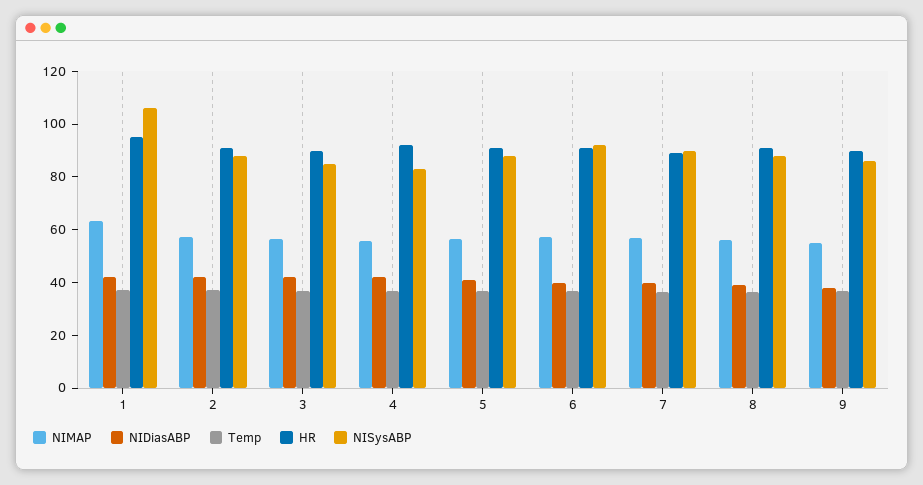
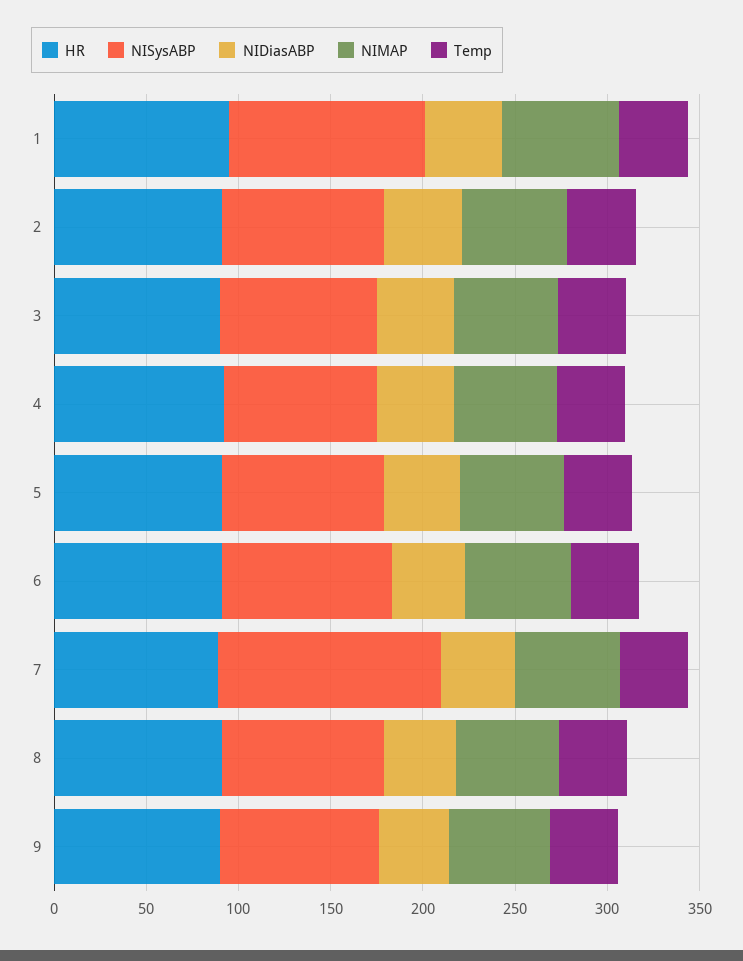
  {
    "NIMAP": {
      "1": 65,
      "2": 55,
      "3": 55,
      "4": 55,
      "5": 55,
      "6": 55,
      "7": 55,
      "8": 55,
      "9": 55
    },
    "NIDiasABP": {
      "1": 40,
      "2": 40,
      "3": 40,
      "4": 40,
      "5": 40,
      "6": 40,
      "7": 40,
      "8": 40,
      "9": 40
    },
    "Temp": {
      "1": 35,
      "2": 35,
      "3": 35,
      "4": 35,
      "5": 35,
      "6": 35,
      "7": 35,
      "8": 35,
      "9": 35
    },
    "HR": {
      "1": 95,
      "2": 90,
      "3": 90,
      "4": 90,
      "5": 90,
      "6": 90,
      "7": 90,
      "8": 90,
      "9": 90
    },
    "NISysABP": {
      "1": 105,
      "2": 90,
      "3": 85,
      "4": 85,
      "5": 90,
      "6": 90,
-     "7": 90,
+     "7": 120,
      "8": 90,
      "9": 85
    }
  }

